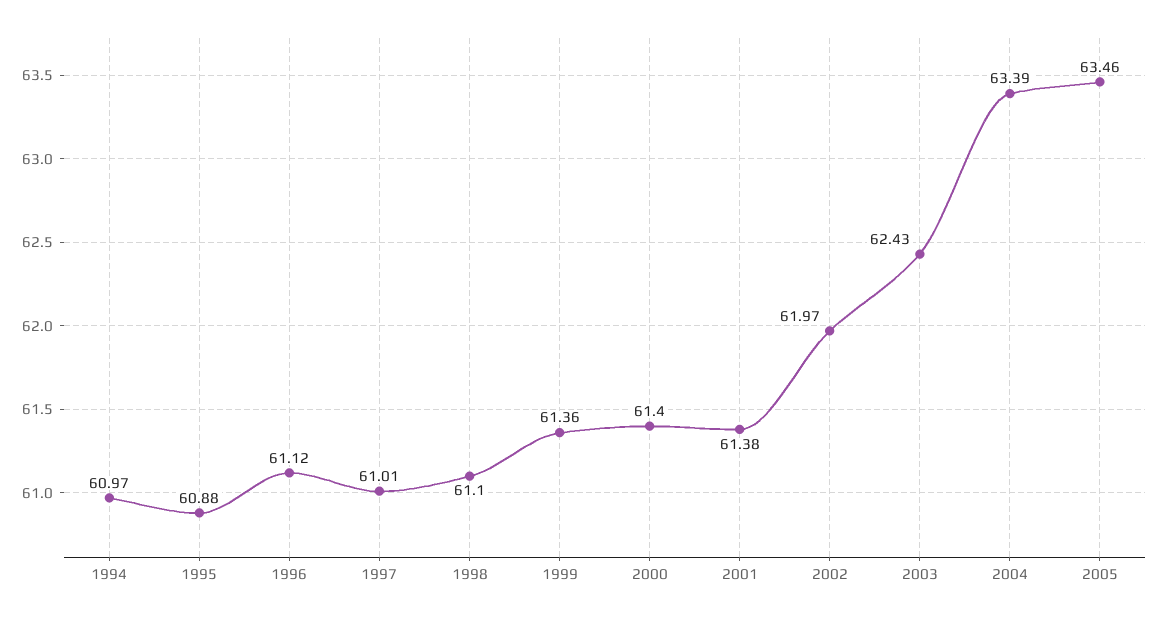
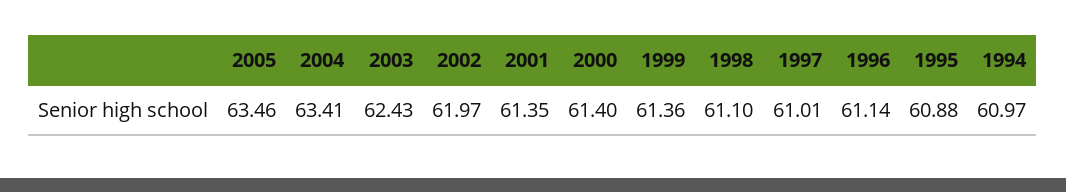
  {
    "1994": 60.97,
    "1995": 60.88,
-   "1996": 61.12,
+   "1996": 61.14,
    "1997": 61.01,
    "1998": 61.1,
    "1999": 61.36,
    "2000": 61.4,
-   "2001": 61.38,
+   "2001": 61.35,
    "2002": 61.97,
    "2003": 62.43,
-   "2004": 63.39,
+   "2004": 63.41,
    "2005": 63.46
  }

